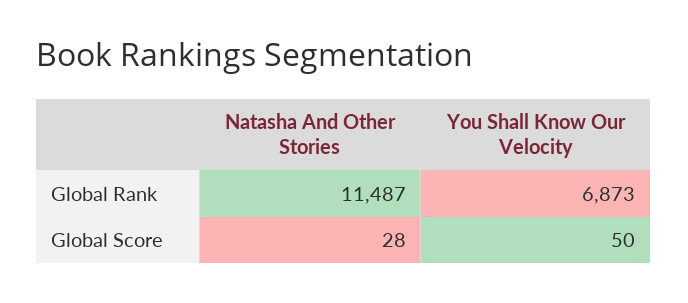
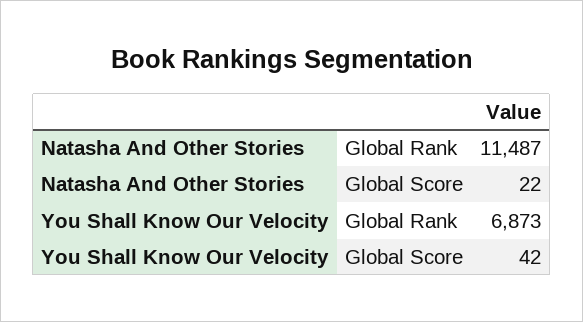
  {
    "Natasha And Other Stories": {
      "Global Rank": 11487,
-     "Global Score": 28
+     "Global Score": 22
    },
    "You Shall Know Our Velocity": {
      "Global Rank": 6873,
-     "Global Score": 50
+     "Global Score": 42
    }
  }

